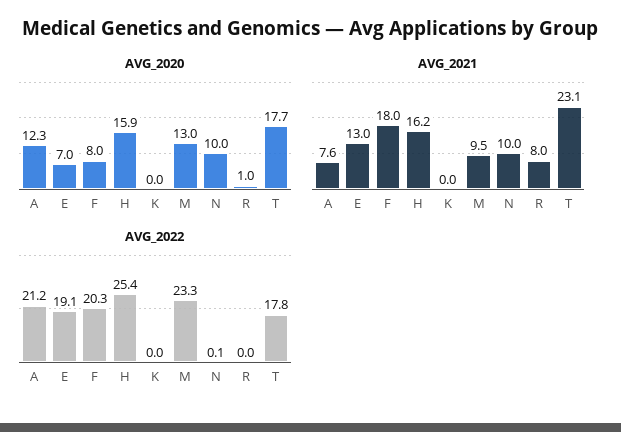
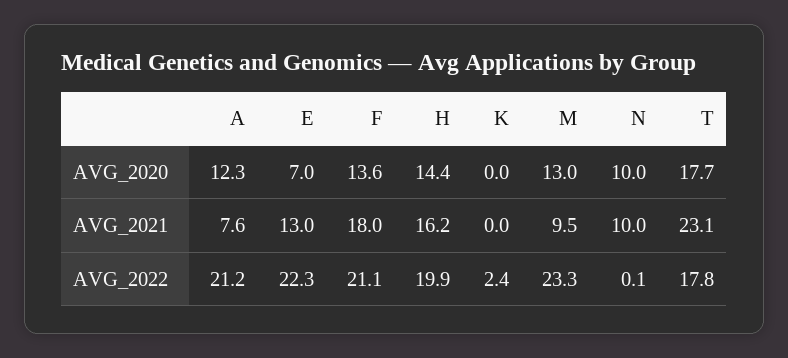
  {
    "AVG_2020": {
      "A": 12.3,
      "E": 7,
-     "F": 8,
+     "F": 13.6,
-     "H": 15.9,
+     "H": 14.4,
      "K": 0,
      "M": 13,
      "N": 10,
-     "R": 1,
      "T": 17.7
    },
    "AVG_2021": {
      "A": 7.6,
      "E": 13,
      "F": 18,
      "H": 16.2,
      "K": 0,
      "M": 9.5,
      "N": 10,
-     "R": 8,
      "T": 23.1
    },
    "AVG_2022": {
      "A": 21.2,
-     "E": 19.1,
+     "E": 22.3,
-     "F": 20.3,
+     "F": 21.1,
-     "H": 25.4,
+     "H": 19.9,
-     "K": 0,
+     "K": 2.4,
      "M": 23.3,
      "N": 0.1,
-     "R": 0,
      "T": 17.8
    }
  }

